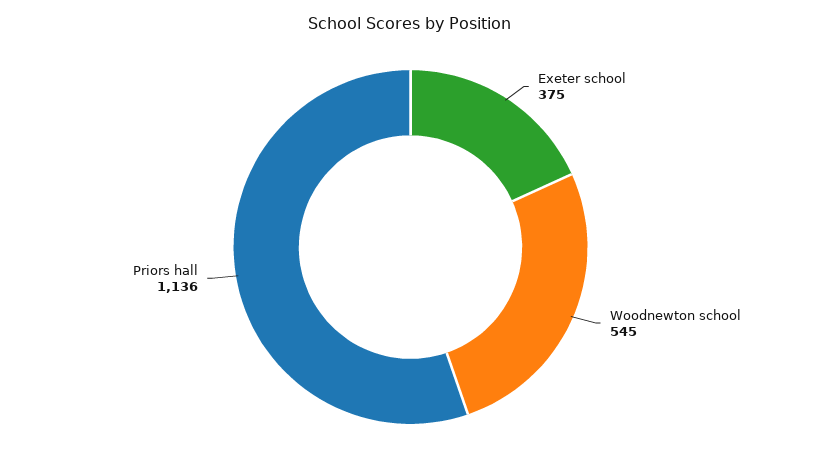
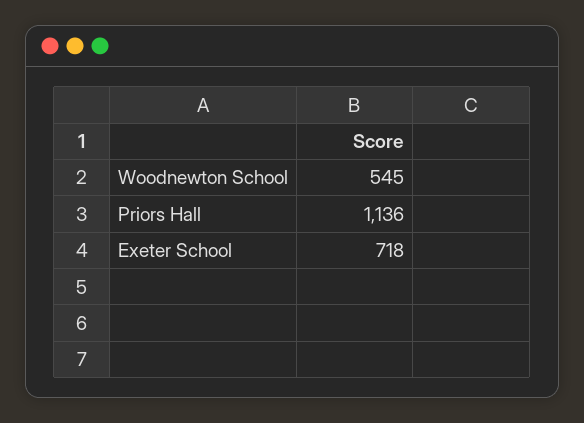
  {
-   "Exeter school": 375,
+   "Exeter school": 718,
    "Woodnewton school": 545,
    "Priors hall": 1136
  }

